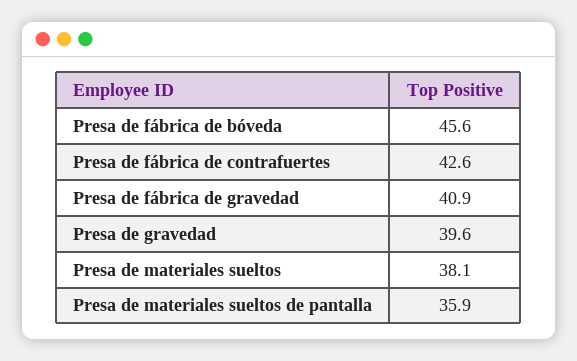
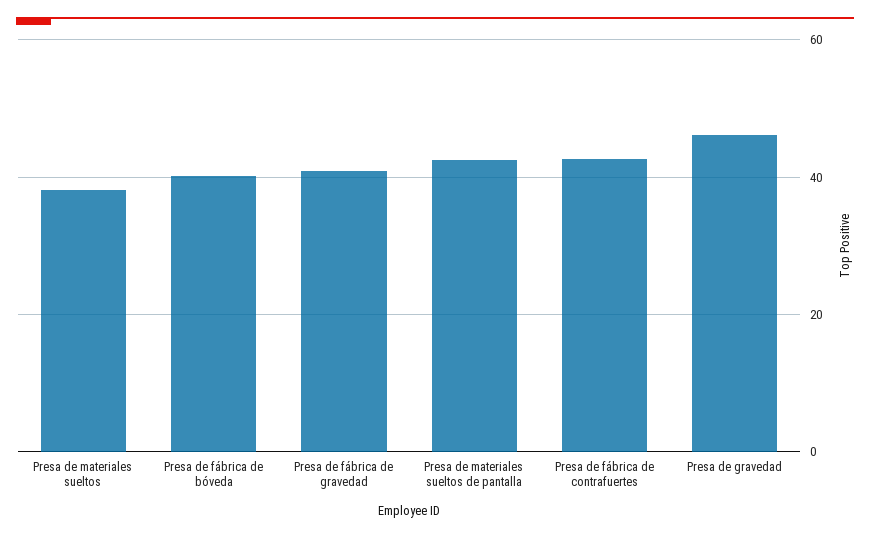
  {
-   "Presa de fábrica de bóveda": 45.6,
+   "Presa de fábrica de bóveda": 40,
    "Presa de fábrica de contrafuertes": 42.6,
    "Presa de fábrica de gravedad": 40.9,
-   "Presa de gravedad": 39.6,
+   "Presa de gravedad": 46,
    "Presa de materiales sueltos": 38.1,
-   "Presa de materiales sueltos de pantalla": 35.9
+   "Presa de materiales sueltos de pantalla": 42
  }

